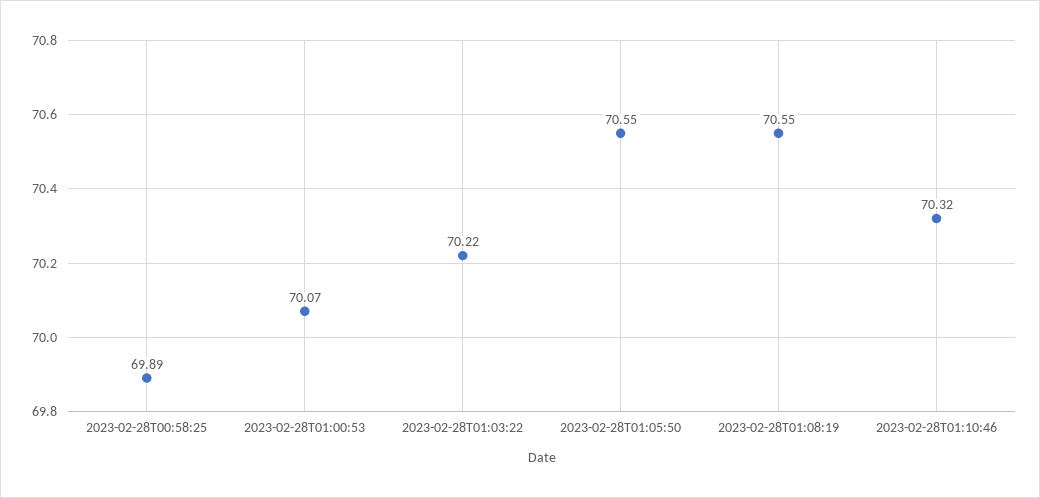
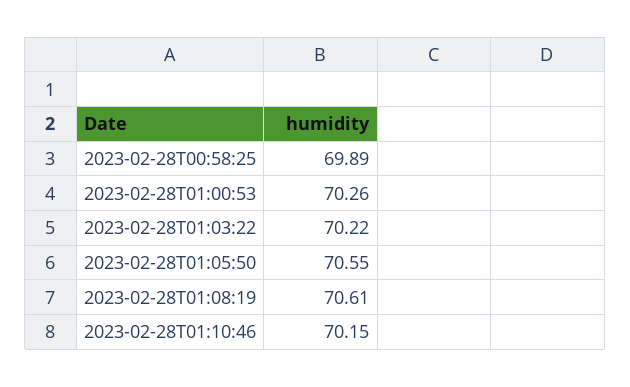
  {
    "2023-02-28T00:58:25": 69.89,
-   "2023-02-28T01:00:53": 70.07,
+   "2023-02-28T01:00:53": 70.26,
    "2023-02-28T01:03:22": 70.22,
    "2023-02-28T01:05:50": 70.55,
-   "2023-02-28T01:08:19": 70.55,
+   "2023-02-28T01:08:19": 70.61,
-   "2023-02-28T01:10:46": 70.32
+   "2023-02-28T01:10:46": 70.15
  }

